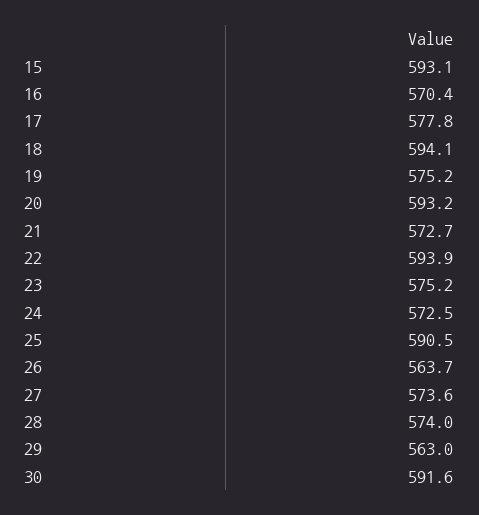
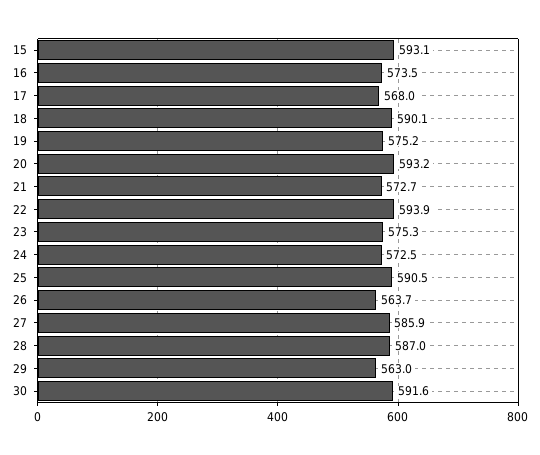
  {
    "15": 593.1,
-   "16": 570.4,
+   "16": 573.5,
-   "17": 577.8,
+   "17": 568,
-   "18": 594.1,
+   "18": 590.1,
    "19": 575.2,
    "20": 593.2,
    "21": 572.7,
    "22": 593.9,
-   "23": 575.2,
+   "23": 575.3,
    "24": 572.5,
    "25": 590.5,
    "26": 563.7,
-   "27": 573.6,
+   "27": 585.9,
-   "28": 574,
+   "28": 587,
    "29": 563,
    "30": 591.6
  }

